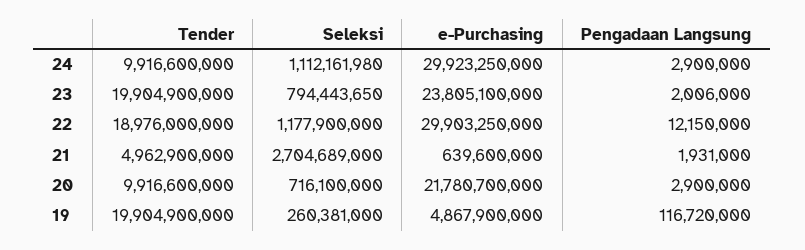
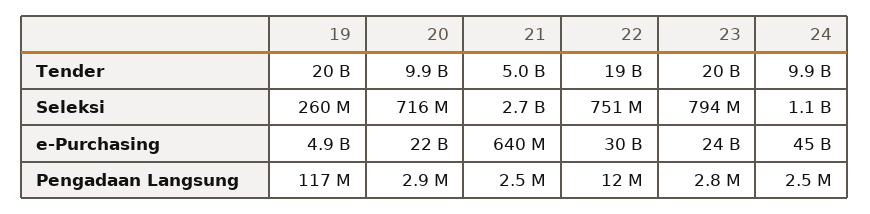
  {
    "Tender": {
      "24": 9916600000,
      "23": 19904900000,
      "22": 18976000000,
      "21": 4962900000,
      "20": 9916600000,
      "19": 19904900000
    },
    "Seleksi": {
      "24": 1112161980,
      "23": 794443650,
-     "22": 1177900000,
+     "22": 751000000,
      "21": 2704689000,
      "20": 716100000,
      "19": 260381000
    },
    "e-Purchasing": {
-     "24": 29923250000,
+     "24": 45000000000,
      "23": 23805100000,
      "22": 29903250000,
      "21": 639600000,
      "20": 21780700000,
      "19": 4867900000
    },
    "Pengadaan Langsung": {
-     "24": 2900000,
+     "24": 2500000,
-     "23": 2006000,
+     "23": 2800000,
      "22": 12150000,
-     "21": 1931000,
+     "21": 2500000,
      "20": 2900000,
      "19": 116720000
    }
  }

